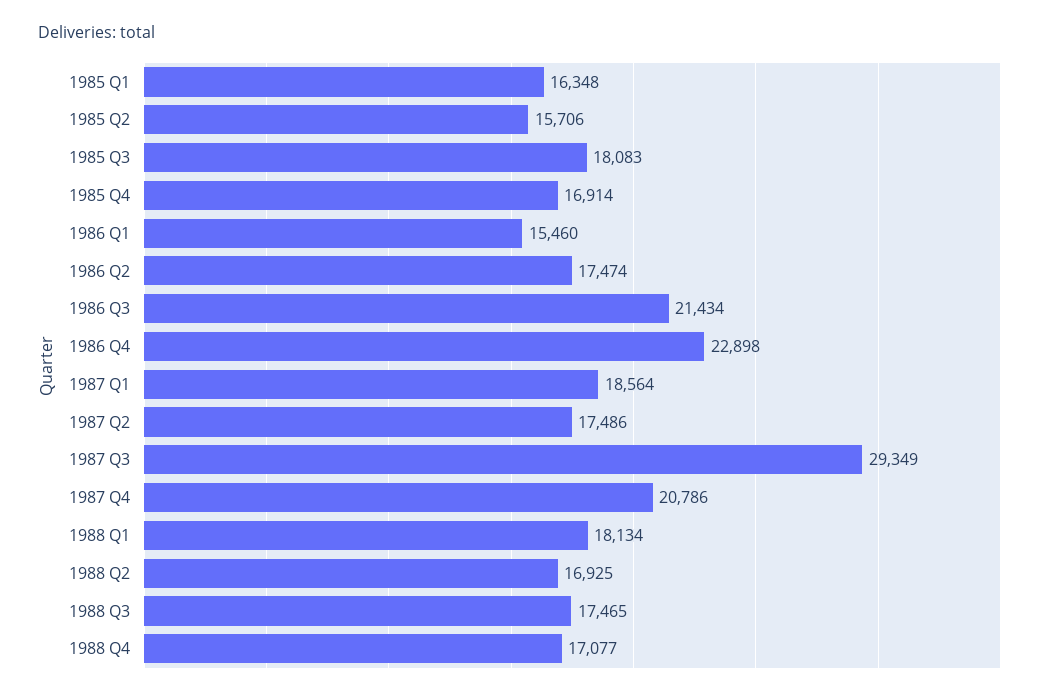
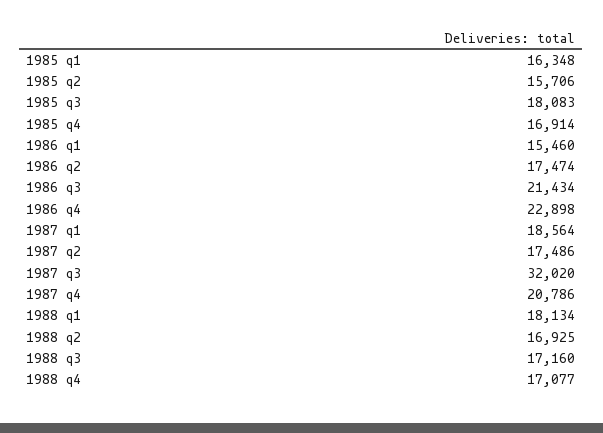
  {
    "1985 Q1": 16348,
    "1985 Q2": 15706,
    "1985 Q3": 18083,
    "1985 Q4": 16914,
    "1986 Q1": 15460,
    "1986 Q2": 17474,
    "1986 Q3": 21434,
    "1986 Q4": 22898,
    "1987 Q1": 18564,
    "1987 Q2": 17486,
-   "1987 Q3": 29349,
+   "1987 Q3": 32020,
    "1987 Q4": 20786,
    "1988 Q1": 18134,
    "1988 Q2": 16925,
-   "1988 Q3": 17465,
+   "1988 Q3": 17160,
    "1988 Q4": 17077
  }

